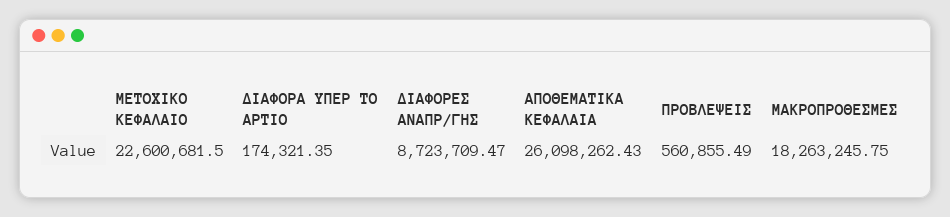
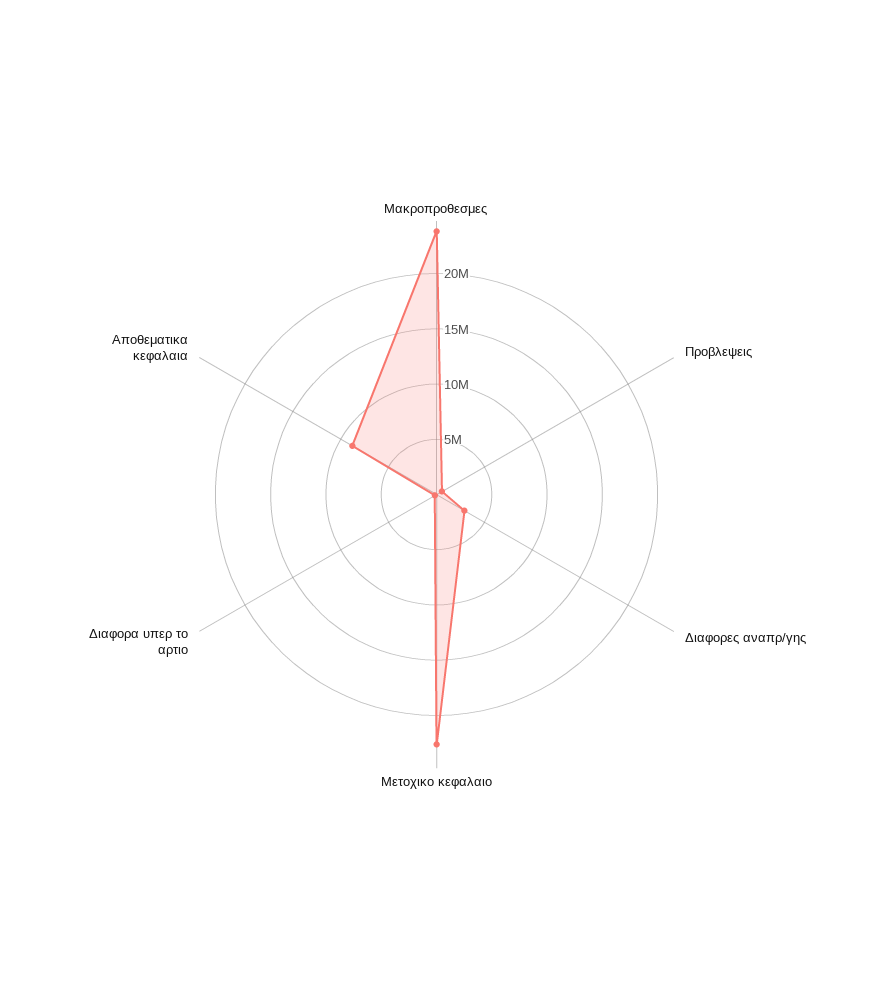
  {
    "ΜΕΤΟΧΙΚΟ ΚΕΦΑΛΑΙΟ": 22600681.5,
    "ΔΙΑΦΟΡΑ ΥΠΕΡ ΤΟ ΑΡΤΙΟ": 174321.35,
-   "ΔΙΑΦΟΡΕΣ ΑΝΑΠΡ/ΓΗΣ": 8723709.47,
+   "ΔΙΑΦΟΡΕΣ ΑΝΑΠΡ/ΓΗΣ": 3000000,
-   "ΑΠΟΘΕΜΑΤΙΚΑ ΚΕΦΑΛΑΙΑ": 26098262.43,
+   "ΑΠΟΘΕΜΑΤΙΚΑ ΚΕΦΑΛΑΙΑ": 9000000,
    "ΠΡΟΒΛΕΨΕΙΣ": 560855.49,
-   "ΜΑΚΡΟΠΡΟΘΕΣΜΕΣ": 18263245.75
+   "ΜΑΚΡΟΠΡΟΘΕΣΜΕΣ": 24000000
  }

